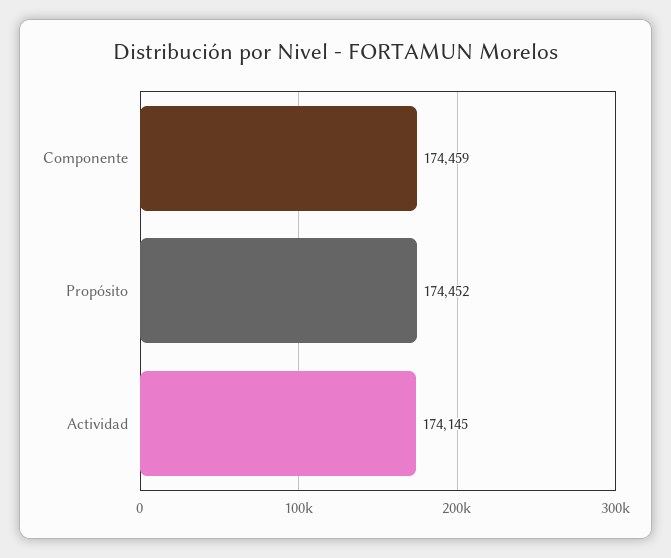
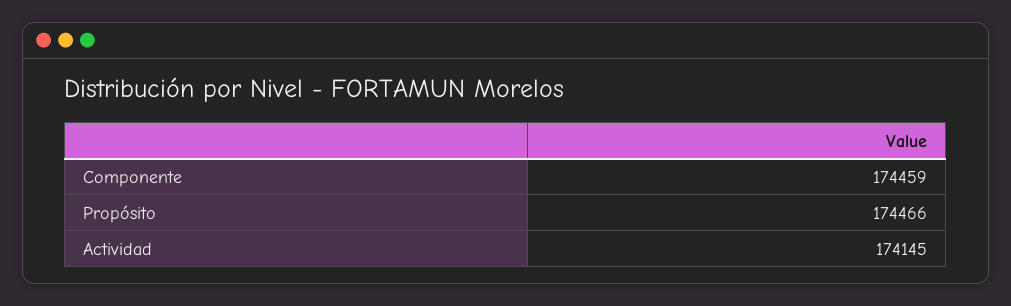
  {
    "Componente": 174459,
-   "Propósito": 174452,
+   "Propósito": 174466,
    "Actividad": 174145
  }

